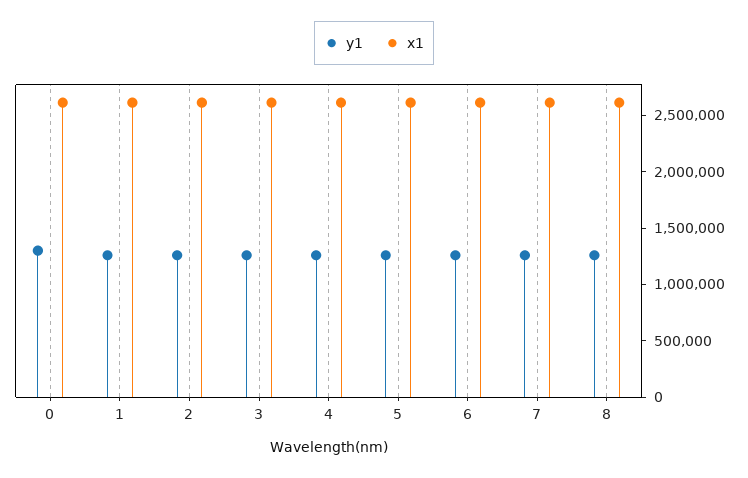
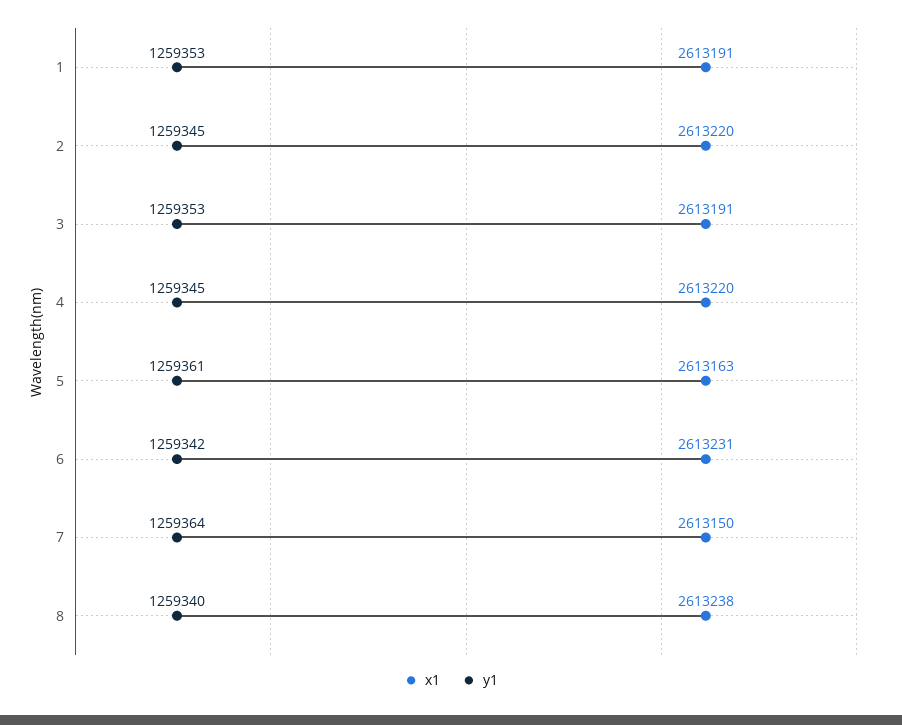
  {
    "y1": {
-     "0": 1300000,
      "1": 1259353,
      "2": 1259345,
      "3": 1259353,
      "4": 1259345,
      "5": 1259361,
      "6": 1259342,
      "7": 1259364,
      "8": 1259340
    },
    "x1": {
-     "0": 2600000,
      "1": 2613191,
      "2": 2613220,
      "3": 2613191,
      "4": 2613220,
      "5": 2613163,
      "6": 2613231,
      "7": 2613150,
      "8": 2613238
    }
  }

